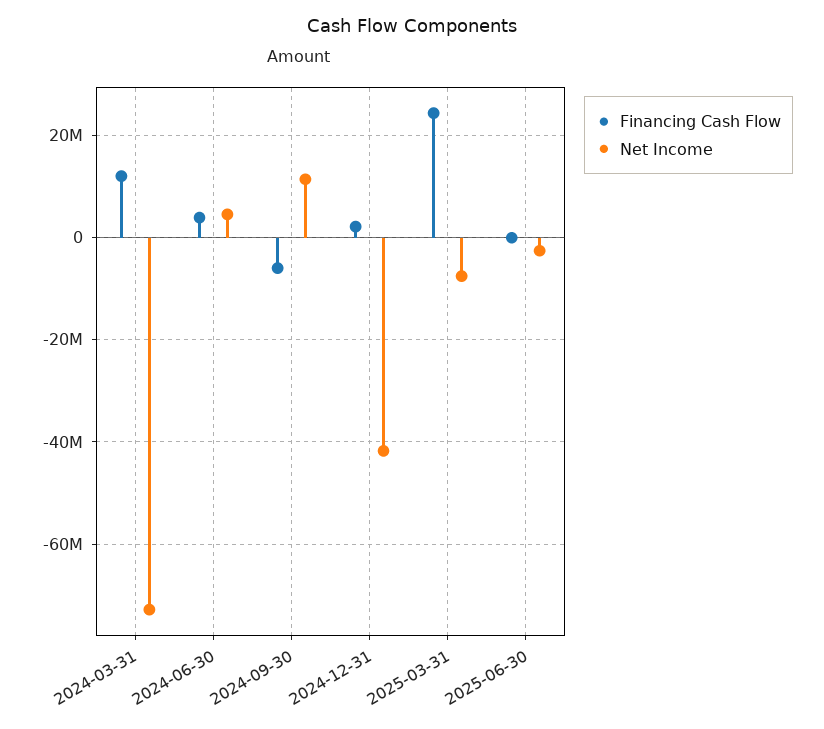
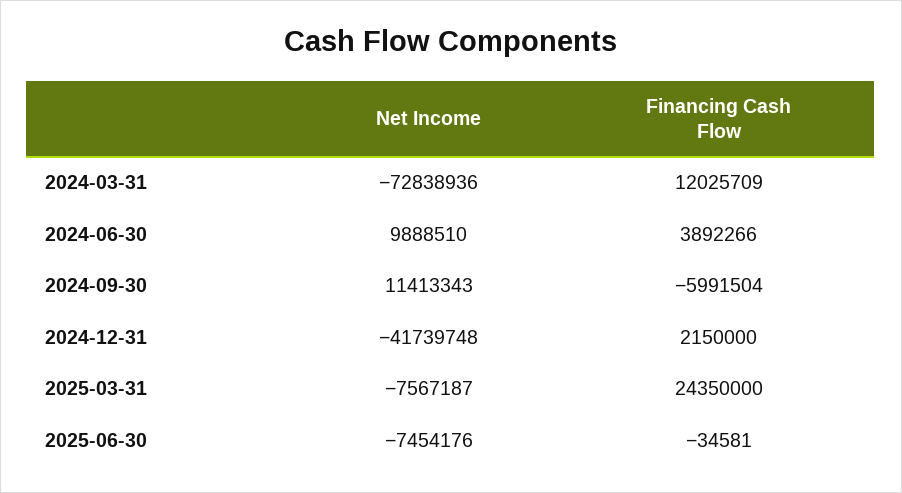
  {
    "Financing Cash Flow": {
      "2024-03-31": 12025709,
      "2024-06-30": 3892266,
      "2024-09-30": -5991504,
      "2024-12-31": 2150000,
      "2025-03-31": 24350000,
      "2025-06-30": -34581
    },
    "Net Income": {
      "2024-03-31": -72838936,
-     "2024-06-30": 4000000,
+     "2024-06-30": 9888510,
      "2024-09-30": 11413343,
      "2024-12-31": -41739748,
      "2025-03-31": -7567187,
-     "2025-06-30": -2000000
+     "2025-06-30": -7454176
    }
  }

